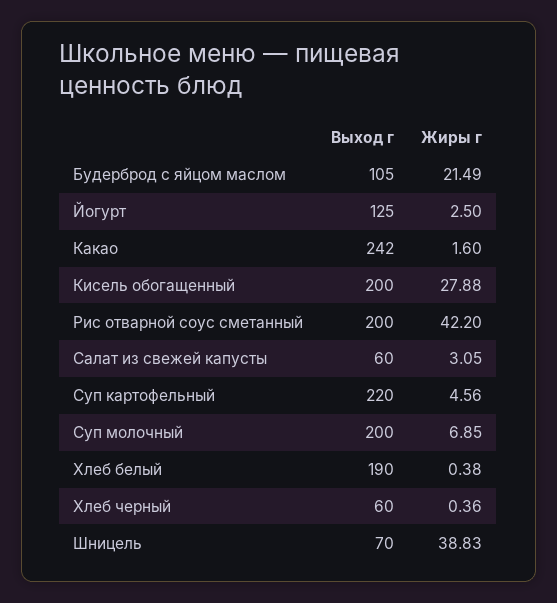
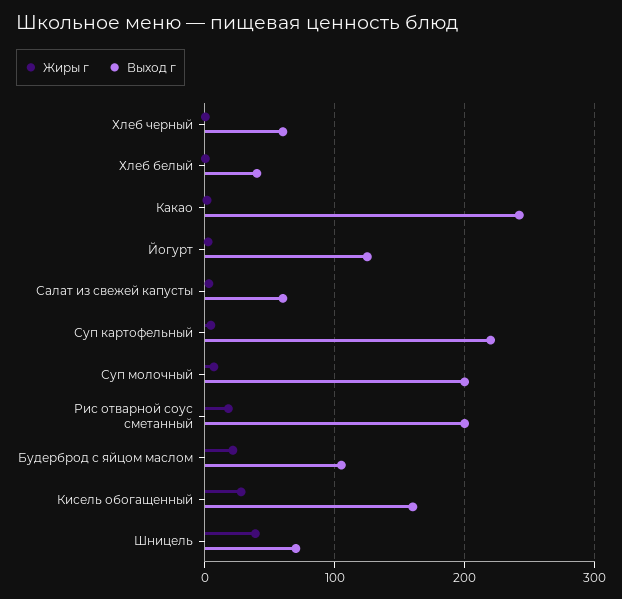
  {
    "Выход г": {
      "Будерброд с яйцом маслом": 105,
      "Йогурт": 125,
      "Какао": 242,
-     "Кисель обогащенный": 200,
+     "Кисель обогащенный": 160,
      "Рис отварной соус сметанный": 200,
      "Салат из свежей капусты": 60,
      "Суп картофельный": 220,
      "Суп молочный": 200,
-     "Хлеб белый": 190,
+     "Хлеб белый": 40,
      "Хлеб черный": 60,
      "Шницель": 70
    },
    "Жиры г": {
      "Будерброд с яйцом маслом": 21.49,
      "Йогурт": 2.5,
      "Какао": 1.6,
      "Кисель обогащенный": 27.88,
-     "Рис отварной соус сметанный": 42.2,
+     "Рис отварной соус сметанный": 20,
      "Салат из свежей капусты": 3.05,
      "Суп картофельный": 4.56,
      "Суп молочный": 6.85,
      "Хлеб белый": 0.38,
      "Хлеб черный": 0.36,
      "Шницель": 38.83
    }
  }

